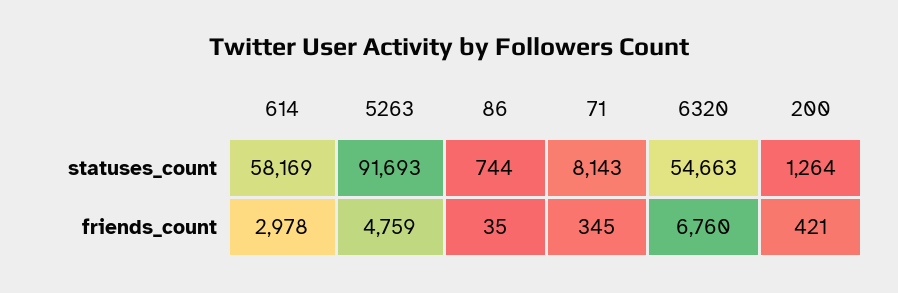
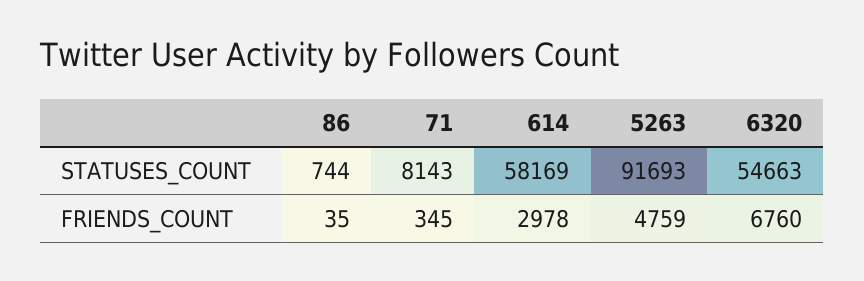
  {
    "614": {
      "statuses_count": 58169,
      "friends_count": 2978
    },
    "5263": {
      "statuses_count": 91693,
      "friends_count": 4759
    },
    "86": {
      "statuses_count": 744,
      "friends_count": 35
    },
    "71": {
      "statuses_count": 8143,
      "friends_count": 345
    },
    "6320": {
      "statuses_count": 54663,
      "friends_count": 6760
-   },
+   }
-   "200": {
-     "statuses_count": 1264,
-     "friends_count": 421
-   }
  }

